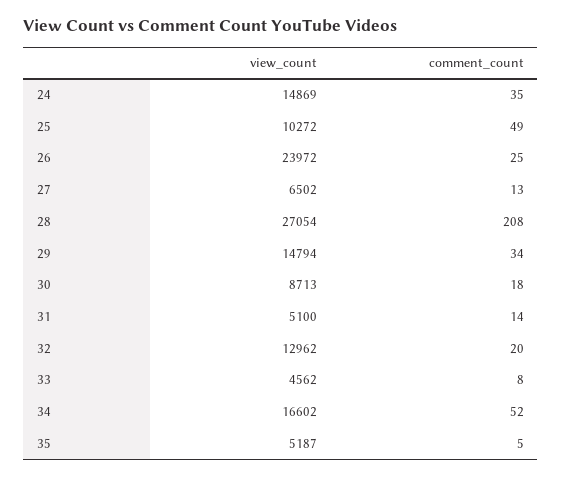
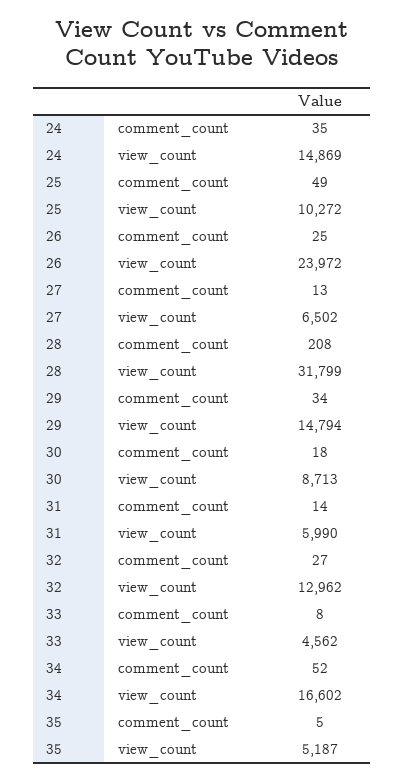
  {
    "view_count": {
      "24": 14869,
      "25": 10272,
      "26": 23972,
      "27": 6502,
-     "28": 27054,
+     "28": 31799,
      "29": 14794,
      "30": 8713,
-     "31": 5100,
+     "31": 5990,
      "32": 12962,
      "33": 4562,
      "34": 16602,
      "35": 5187
    },
    "comment_count": {
      "24": 35,
      "25": 49,
      "26": 25,
      "27": 13,
      "28": 208,
      "29": 34,
      "30": 18,
      "31": 14,
-     "32": 20,
+     "32": 27,
      "33": 8,
      "34": 52,
      "35": 5
    }
  }

